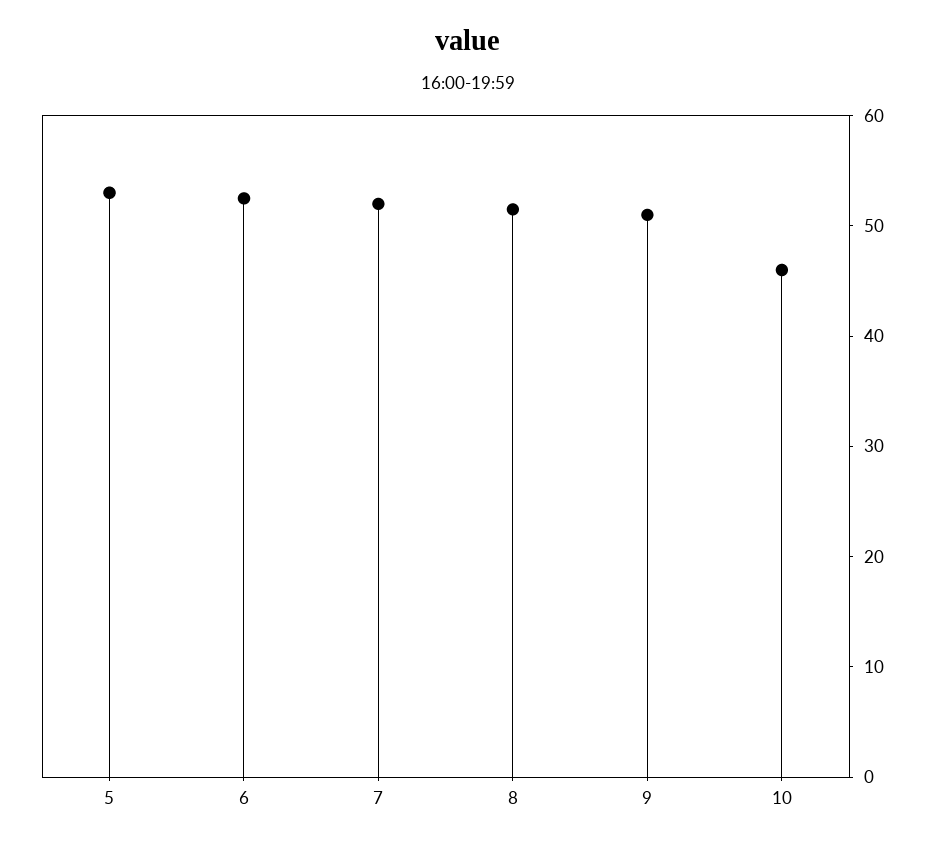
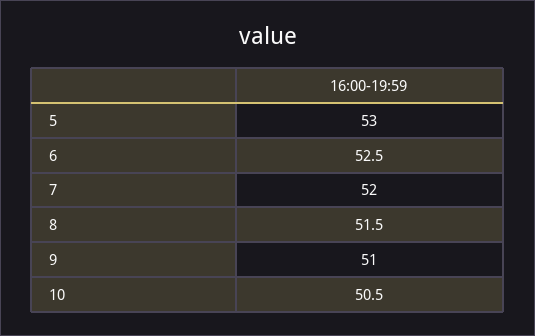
  {
    "5": 53,
    "6": 52.5,
    "7": 52,
    "8": 51.5,
    "9": 51,
-   "10": 46
+   "10": 50.5
  }

